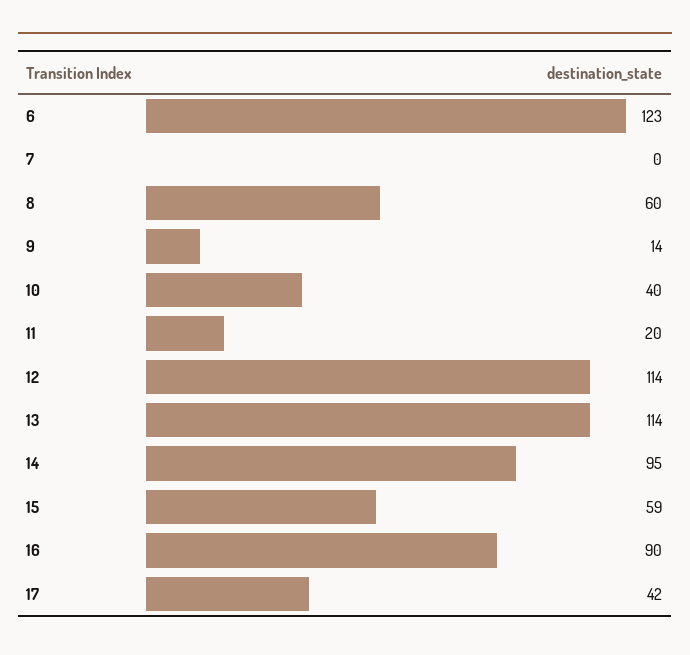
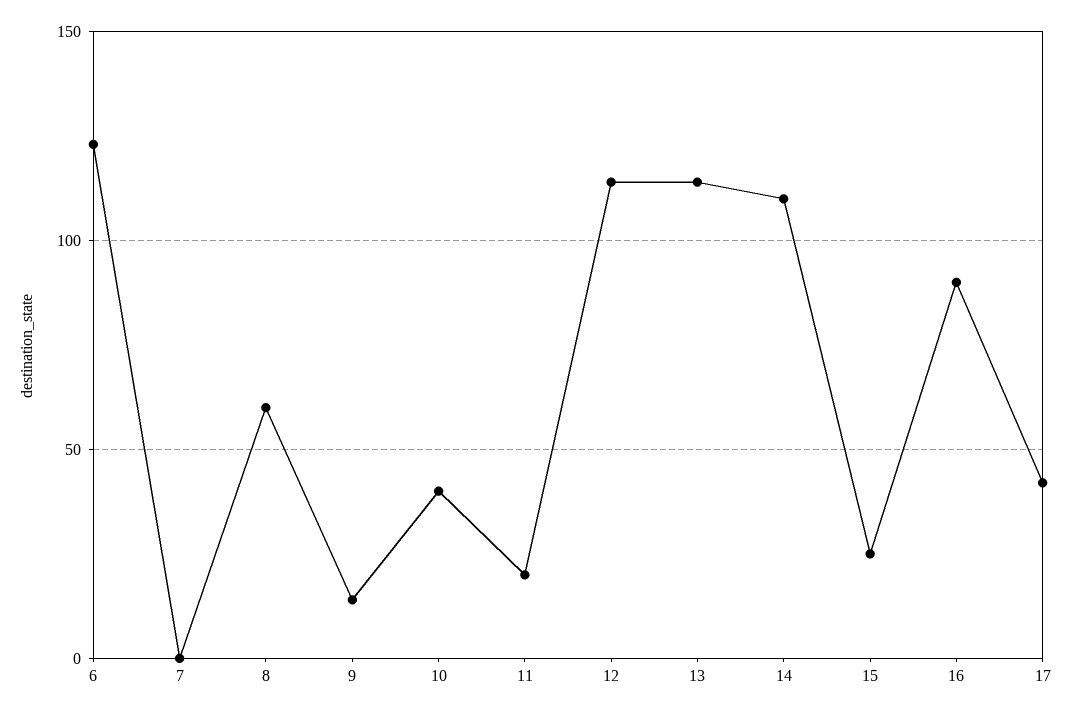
  {
    "6": 123,
    "7": 0,
    "8": 60,
    "9": 14,
    "10": 40,
    "11": 20,
    "12": 114,
    "13": 114,
-   "14": 95,
+   "14": 110,
-   "15": 59,
+   "15": 25,
    "16": 90,
    "17": 42
  }

